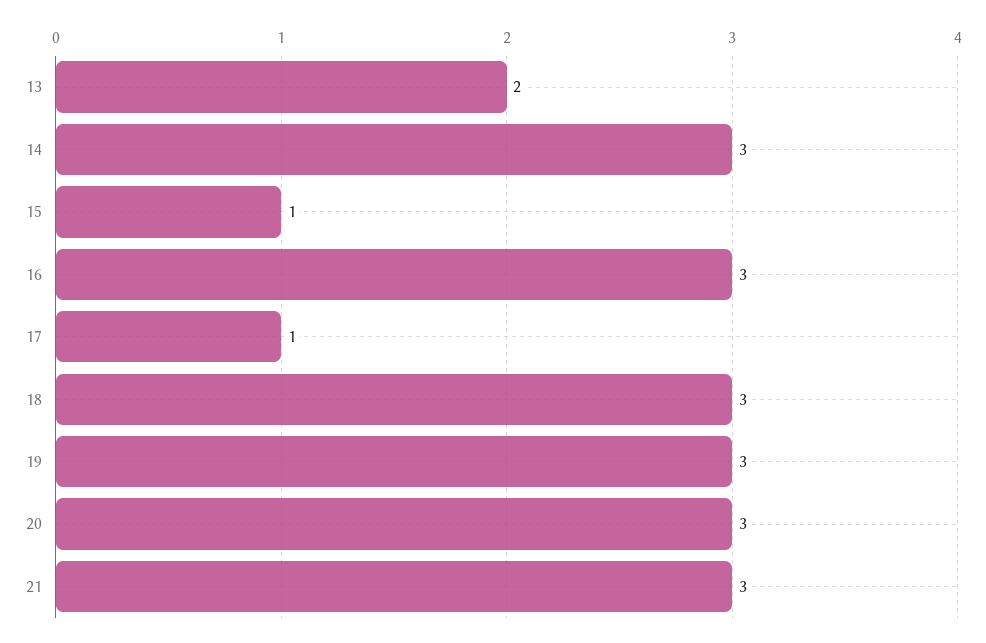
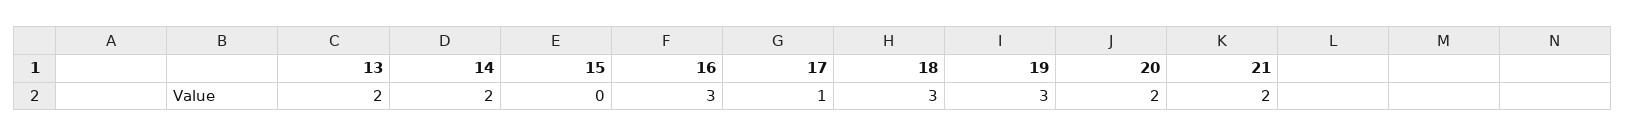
  {
    "13": 2,
-   "14": 3,
+   "14": 2,
-   "15": 1,
+   "15": 0,
    "16": 3,
    "17": 1,
    "18": 3,
    "19": 3,
-   "20": 3,
+   "20": 2,
-   "21": 3
+   "21": 2
  }

